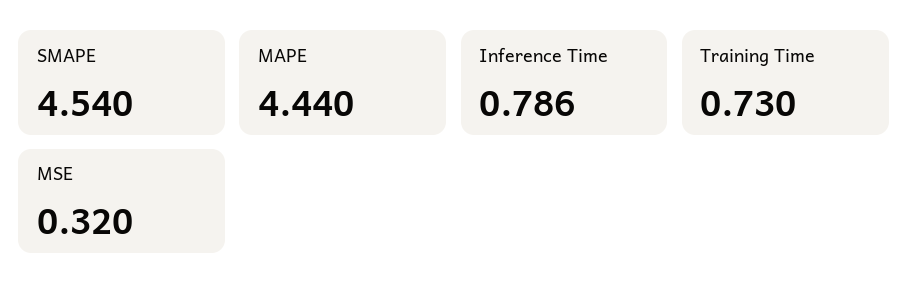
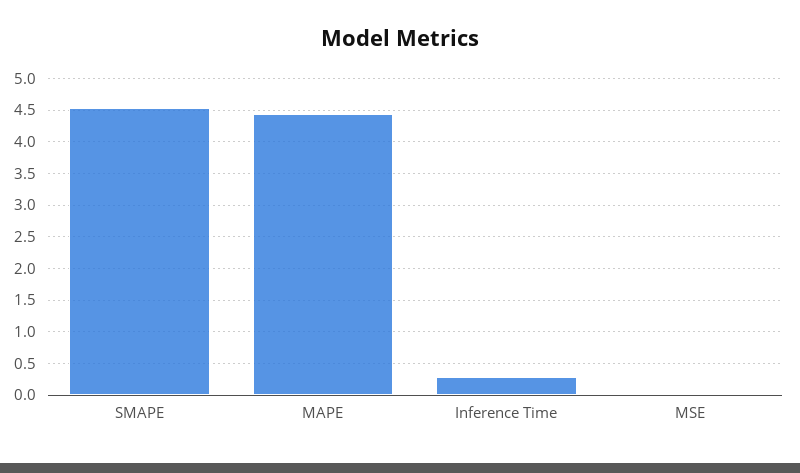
  {
    "SMAPE": 4.54,
    "MAPE": 4.44,
-   "Inference Time": 0.786,
+   "Inference Time": 0.3,
-   "Training Time": 0.73,
-   "MSE": 0.32
+   "MSE": 0
  }

